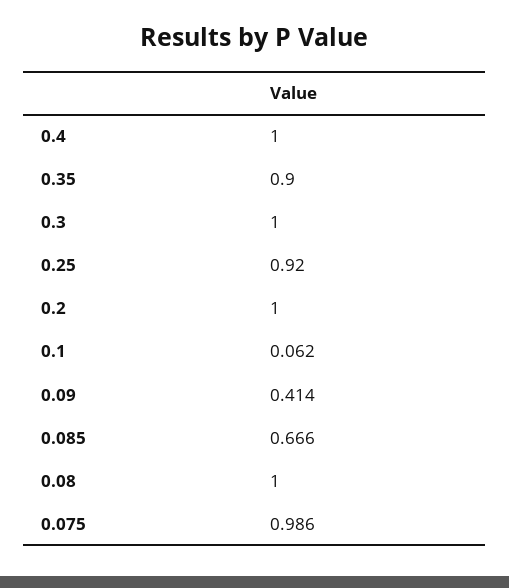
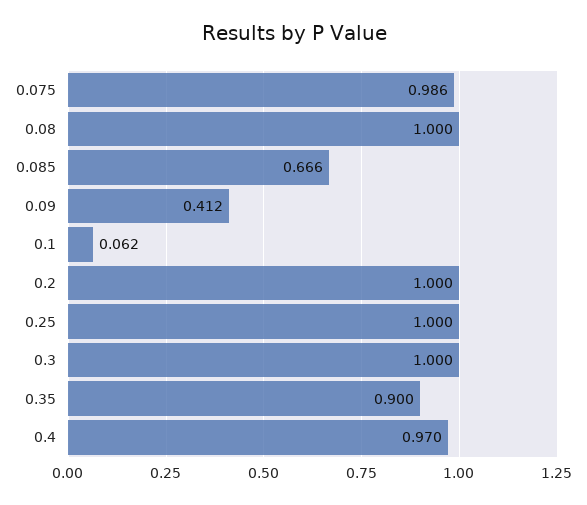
  {
-   "0.4": 1,
+   "0.4": 0.97,
    "0.35": 0.9,
    "0.3": 1,
-   "0.25": 0.92,
+   "0.25": 1,
    "0.2": 1,
    "0.1": 0.062,
-   "0.09": 0.414,
+   "0.09": 0.412,
    "0.085": 0.666,
    "0.08": 1,
    "0.075": 0.986
  }

